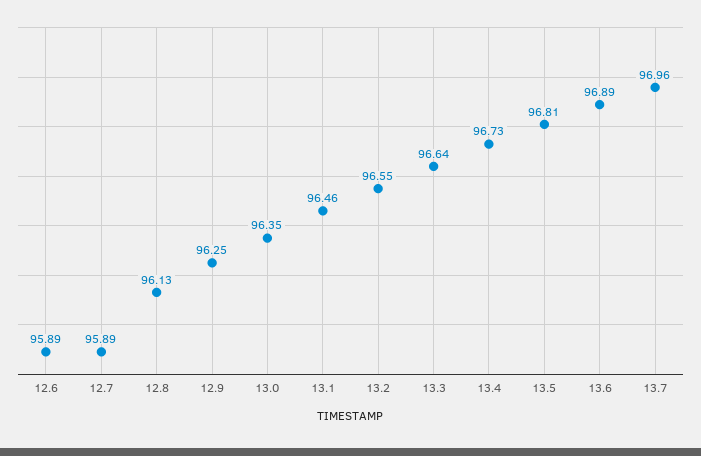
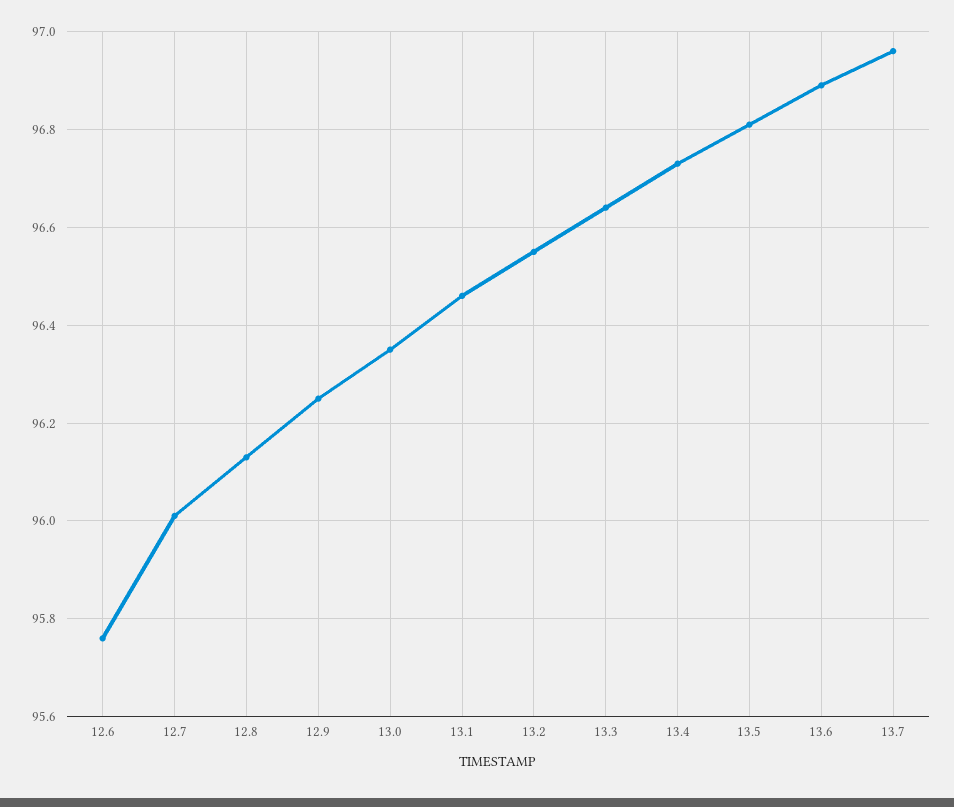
  {
-   "12.6": 95.89,
+   "12.6": 95.75,
-   "12.7": 95.89,
+   "12.7": 96,
    "12.8": 96.13,
    "12.9": 96.25,
    "13.0": 96.35,
    "13.1": 96.46,
    "13.2": 96.55,
    "13.3": 96.64,
    "13.4": 96.73,
    "13.5": 96.81,
    "13.6": 96.89,
    "13.7": 96.96
  }

